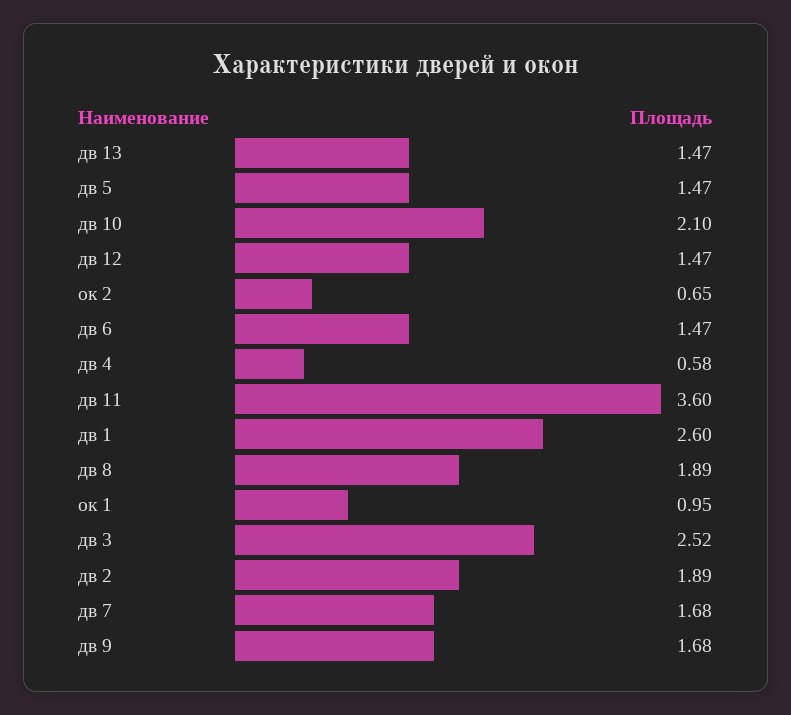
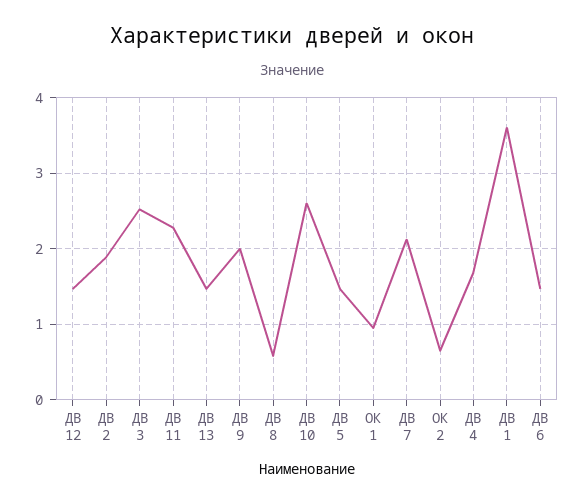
  {
    "дв 13": 1.47,
    "дв 5": 1.47,
-   "дв 10": 2.1,
+   "дв 10": 2.6,
    "дв 12": 1.47,
    "ок 2": 0.65,
    "дв 6": 1.47,
-   "дв 4": 0.58,
+   "дв 4": 1.7,
-   "дв 11": 3.6,
+   "дв 11": 2.3,
-   "дв 1": 2.6,
+   "дв 1": 3.6,
-   "дв 8": 1.89,
+   "дв 8": 0.6,
    "ок 1": 0.95,
    "дв 3": 2.52,
    "дв 2": 1.89,
-   "дв 7": 1.68,
+   "дв 7": 2.1,
-   "дв 9": 1.68
+   "дв 9": 2
  }

